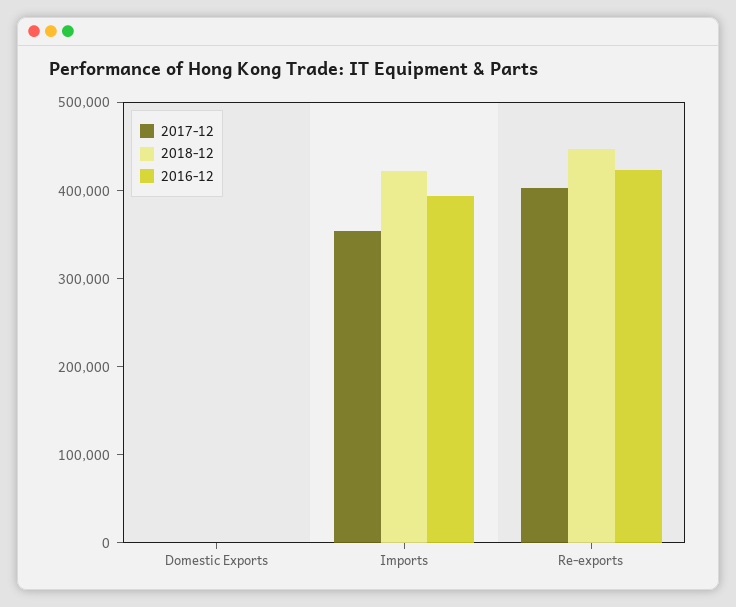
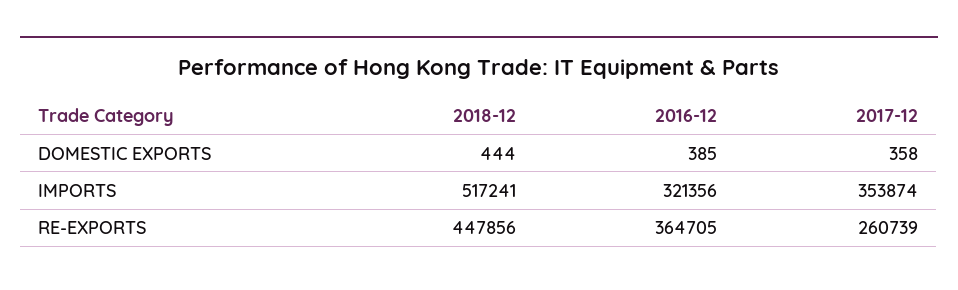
  {
    "2017-12": {
      "Domestic Exports": 358,
      "Imports": 353874,
-     "Re-exports": 400000
+     "Re-exports": 260739
    },
    "2018-12": {
      "Domestic Exports": 444,
-     "Imports": 420000,
+     "Imports": 517241,
      "Re-exports": 447856
    },
    "2016-12": {
      "Domestic Exports": 385,
-     "Imports": 400000,
+     "Imports": 321356,
-     "Re-exports": 420000
+     "Re-exports": 364705
    }
  }

